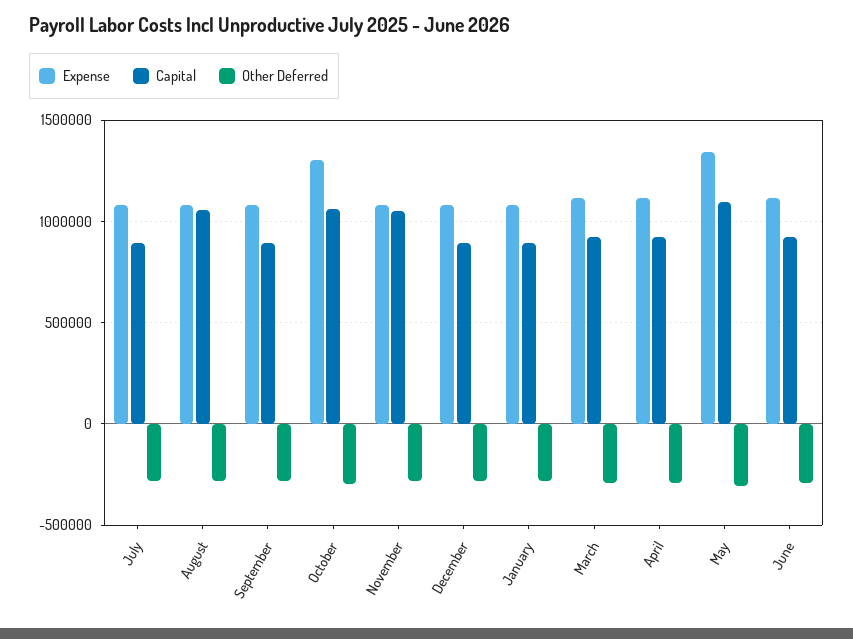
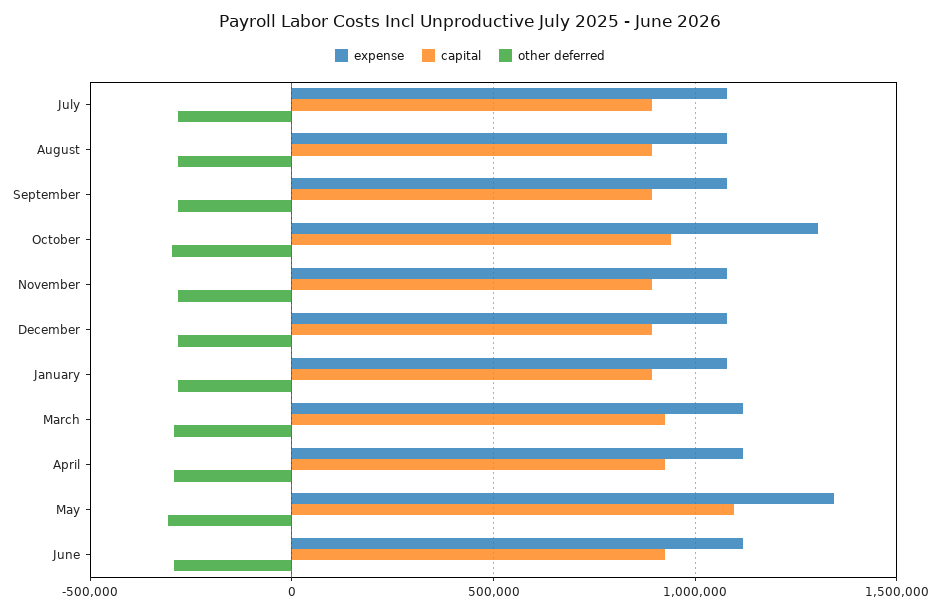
  {
    "Expense": {
      "July": 1100000,
      "August": 1100000,
      "September": 1100000,
      "October": 1300000,
      "November": 1100000,
      "December": 1100000,
      "January": 1100000,
      "March": 1100000,
      "April": 1100000,
      "May": 1350000,
      "June": 1100000
    },
    "Capital": {
      "July": 900000,
-     "August": 1050000,
+     "August": 900000,
      "September": 900000,
-     "October": 1050000,
+     "October": 950000,
-     "November": 1050000,
+     "November": 900000,
      "December": 900000,
      "January": 900000,
      "March": 900000,
      "April": 900000,
      "May": 1100000,
      "June": 900000
    },
    "Other Deferred": {
      "July": -300000,
      "August": -300000,
      "September": -300000,
      "October": -300000,
      "November": -300000,
      "December": -300000,
      "January": -300000,
      "March": -300000,
      "April": -300000,
      "May": -300000,
      "June": -300000
    }
  }

